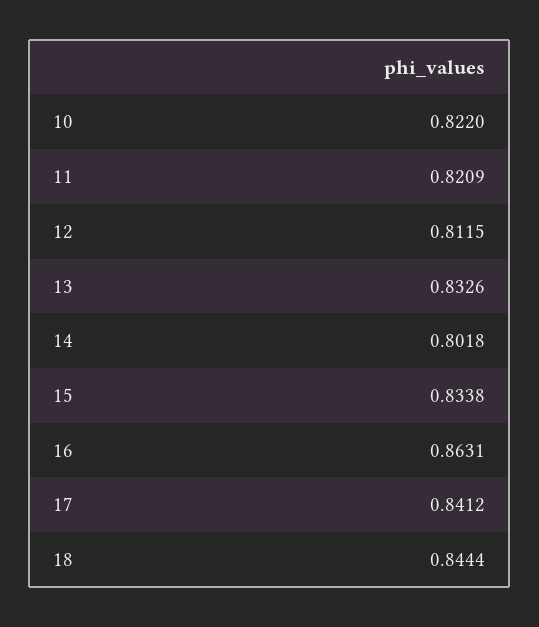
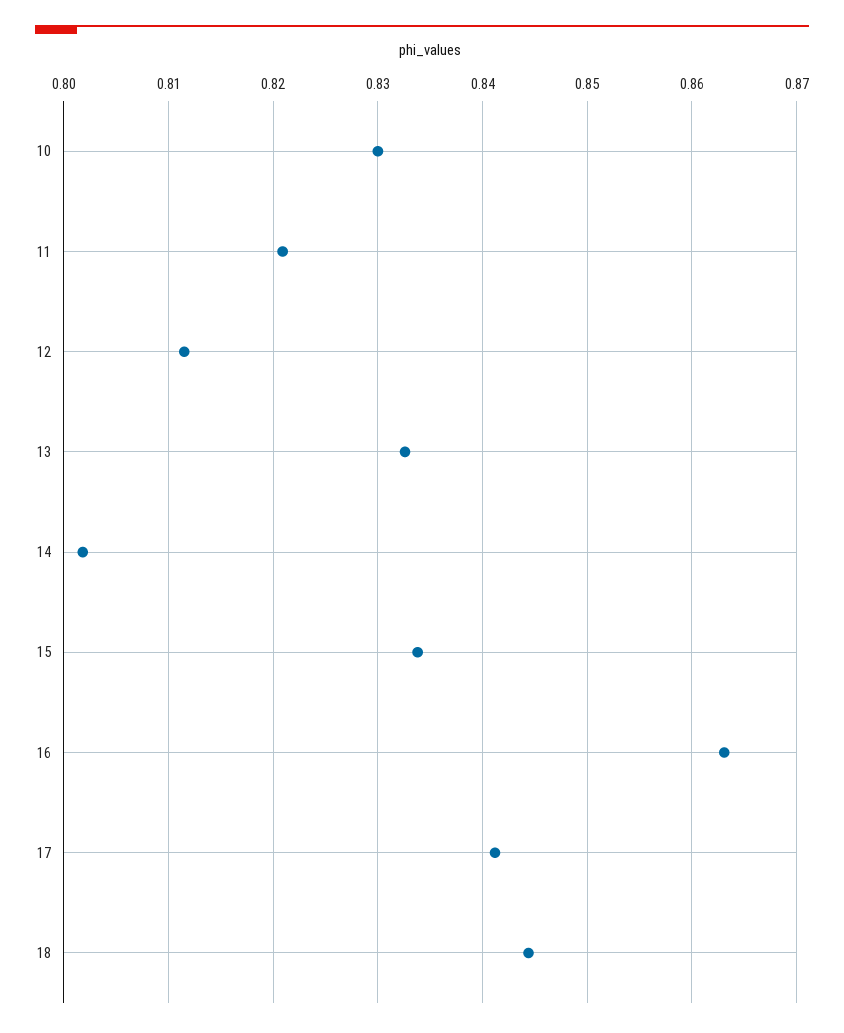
  {
-   "10": 0.822,
+   "10": 0.83,
    "11": 0.8209,
    "12": 0.8115,
    "13": 0.8326,
    "14": 0.8018,
    "15": 0.8338,
    "16": 0.8631,
    "17": 0.8412,
    "18": 0.8444
  }

